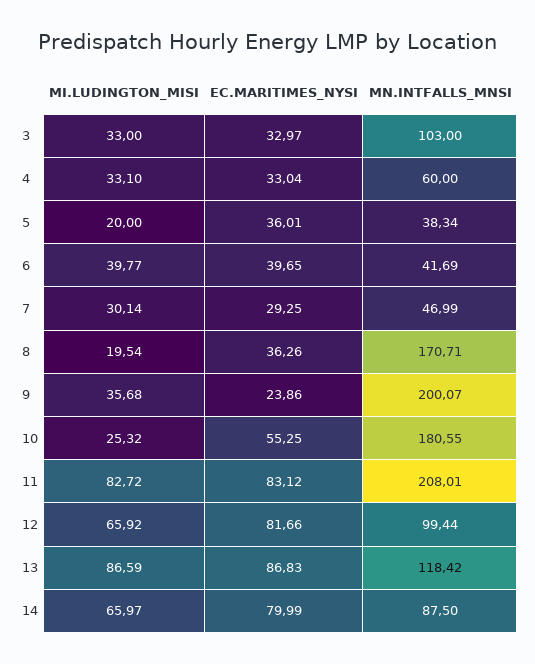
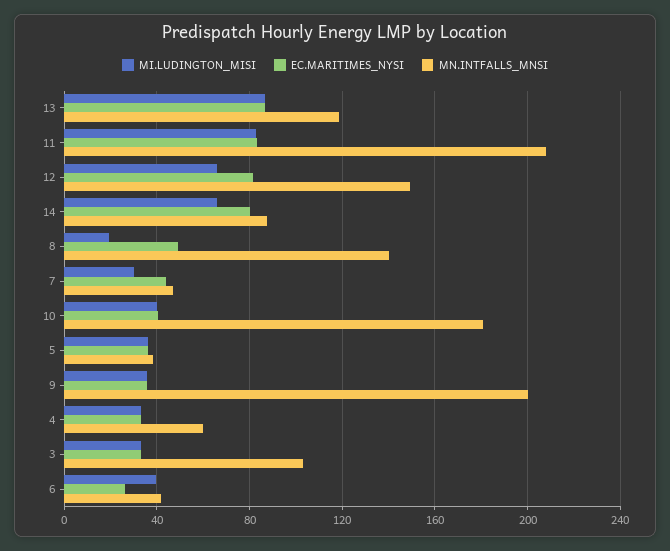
  {
    "MI.LUDINGTON_MISI": {
      "3": 33,
      "4": 33.1,
-     "5": 20,
+     "5": 35,
      "6": 39.77,
      "7": 30.14,
      "8": 19.54,
      "9": 35.68,
-     "10": 25.32,
+     "10": 40,
      "11": 82.72,
      "12": 65.92,
      "13": 86.59,
      "14": 65.97
    },
    "EC.MARITIMES_NYSI": {
      "3": 32.97,
      "4": 33.04,
      "5": 36.01,
-     "6": 39.65,
+     "6": 25,
-     "7": 29.25,
+     "7": 45,
-     "8": 36.26,
+     "8": 50,
-     "9": 23.86,
+     "9": 35,
-     "10": 55.25,
+     "10": 40,
      "11": 83.12,
      "12": 81.66,
      "13": 86.83,
      "14": 79.99
    },
    "MN.INTFALLS_MNSI": {
      "3": 103,
      "4": 60,
      "5": 38.34,
      "6": 41.69,
      "7": 46.99,
-     "8": 170.71,
+     "8": 140,
      "9": 200.07,
      "10": 180.55,
      "11": 208.01,
-     "12": 99.44,
+     "12": 150,
      "13": 118.42,
      "14": 87.5
    }
  }

